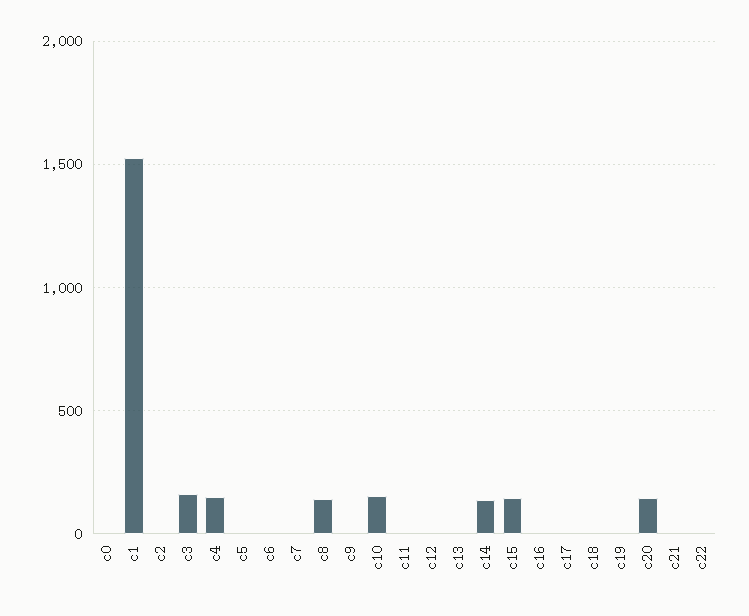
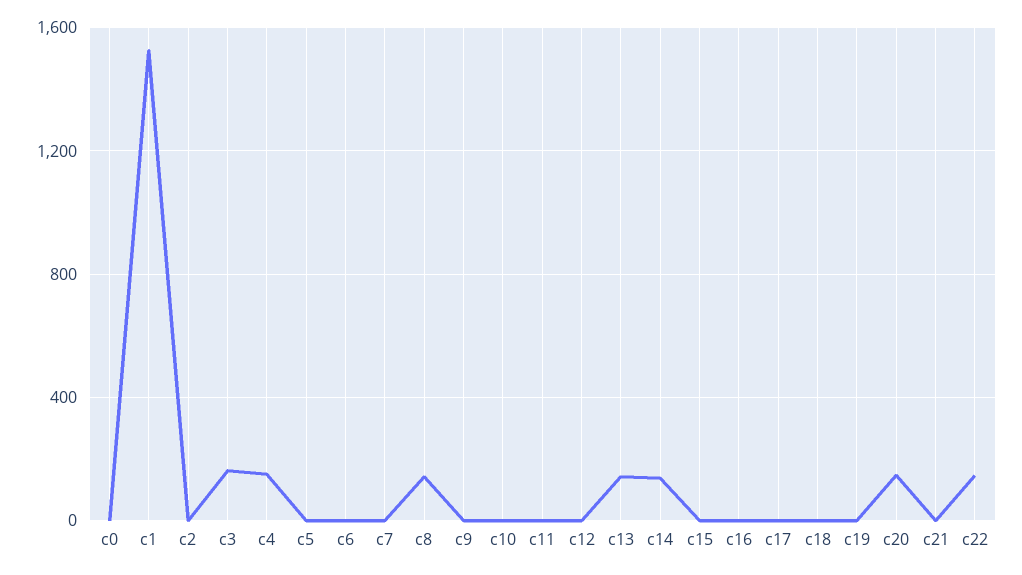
  {
    "c0": 0,
    "c1": 1550,
    "c2": 0,
    "c3": 150,
    "c4": 150,
    "c5": 0,
    "c6": 0,
    "c7": 0,
    "c8": 150,
    "c9": 0,
-   "c10": 150,
+   "c10": 0,
    "c11": 0,
    "c12": 0,
-   "c13": 0,
+   "c13": 150,
    "c14": 150,
-   "c15": 150,
+   "c15": 0,
    "c16": 0,
    "c17": 0,
    "c18": 0,
    "c19": 0,
    "c20": 150,
    "c21": 0,
-   "c22": 0
+   "c22": 150
  }

